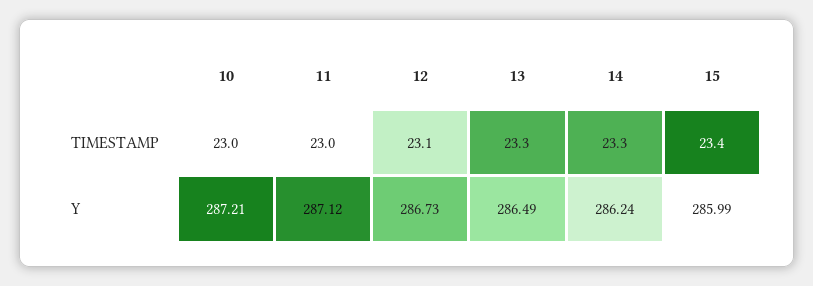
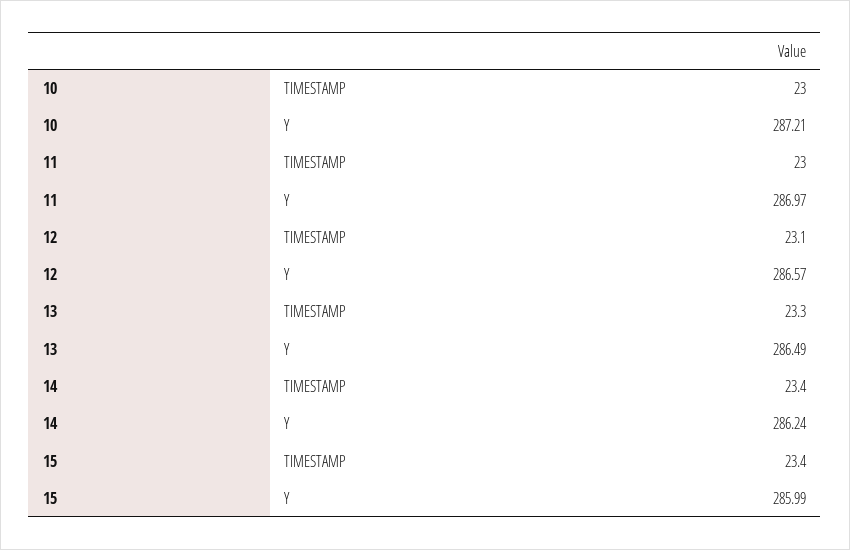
  {
    "10": {
      "TIMESTAMP": 23,
      "Y": 287.21
    },
    "11": {
      "TIMESTAMP": 23,
-     "Y": 287.12
+     "Y": 286.97
    },
    "12": {
      "TIMESTAMP": 23.1,
-     "Y": 286.73
+     "Y": 286.57
    },
    "13": {
      "TIMESTAMP": 23.3,
      "Y": 286.49
    },
    "14": {
-     "TIMESTAMP": 23.3,
+     "TIMESTAMP": 23.4,
      "Y": 286.24
    },
    "15": {
      "TIMESTAMP": 23.4,
      "Y": 285.99
    }
  }

